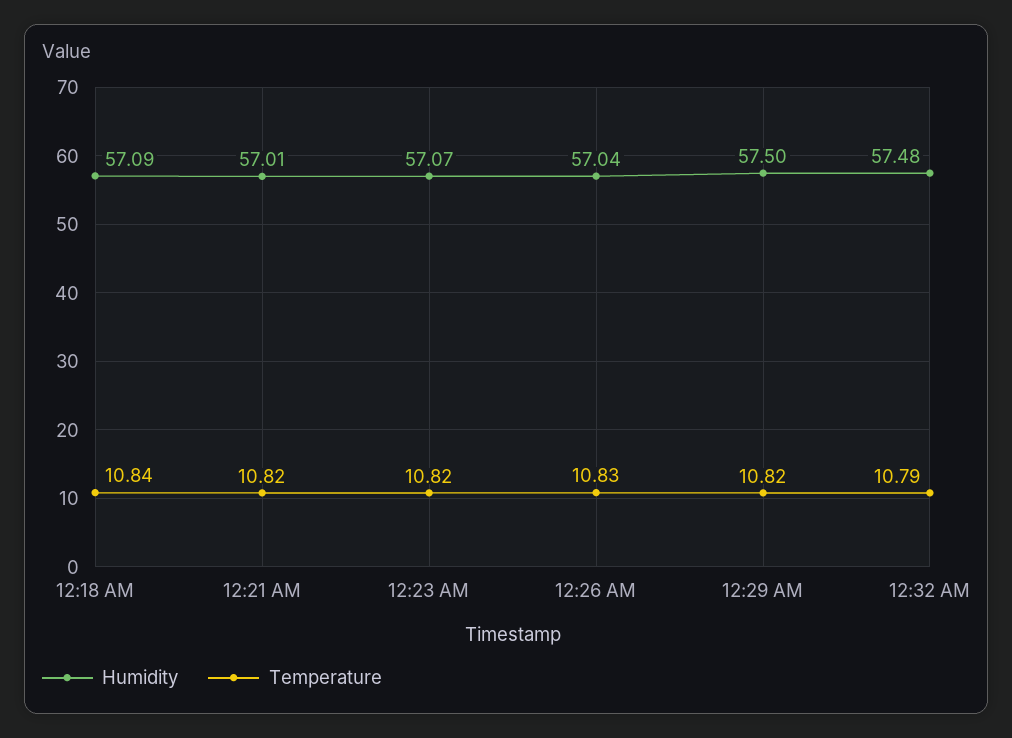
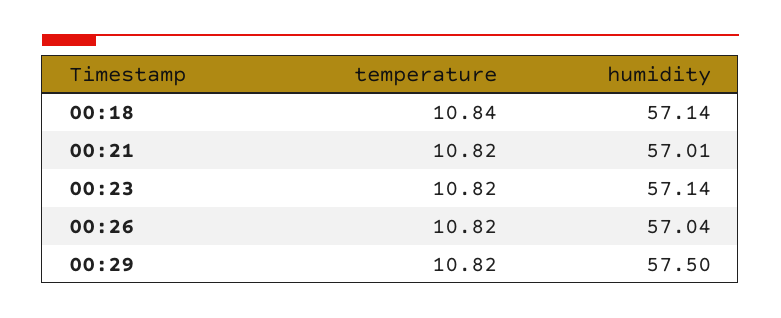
  {
    "Humidity": {
-     "12:18 AM": 57.09,
+     "12:18 AM": 57.14,
      "12:21 AM": 57.01,
-     "12:23 AM": 57.07,
+     "12:23 AM": 57.14,
      "12:26 AM": 57.04,
-     "12:29 AM": 57.5,
+     "12:29 AM": 57.5
-     "12:32 AM": 57.48
    },
    "Temperature": {
      "12:18 AM": 10.84,
      "12:21 AM": 10.82,
      "12:23 AM": 10.82,
-     "12:26 AM": 10.83,
+     "12:26 AM": 10.82,
-     "12:29 AM": 10.82,
+     "12:29 AM": 10.82
-     "12:32 AM": 10.79
    }
  }

